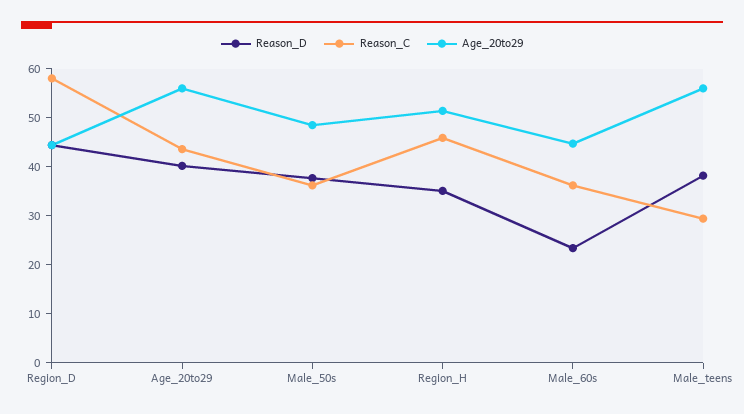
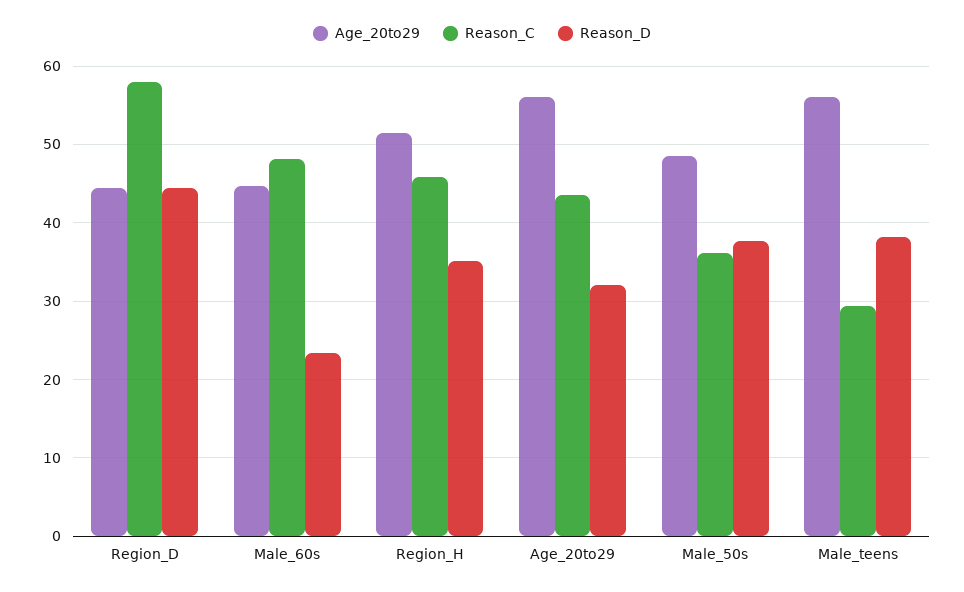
  {
    "Reason_D": {
      "Region_D": 44,
-     "Age_20to29": 40,
+     "Age_20to29": 32,
      "Male_50s": 38,
      "Region_H": 35,
      "Male_60s": 23,
      "Male_teens": 38
    },
    "Reason_C": {
      "Region_D": 58,
      "Age_20to29": 44,
      "Male_50s": 36,
      "Region_H": 46,
-     "Male_60s": 36,
+     "Male_60s": 48,
      "Male_teens": 29
    },
    "Age_20to29": {
      "Region_D": 44,
      "Age_20to29": 56,
      "Male_50s": 49,
      "Region_H": 51,
      "Male_60s": 45,
      "Male_teens": 56
    }
  }

